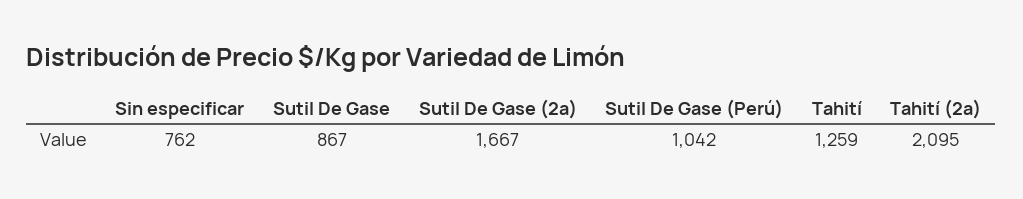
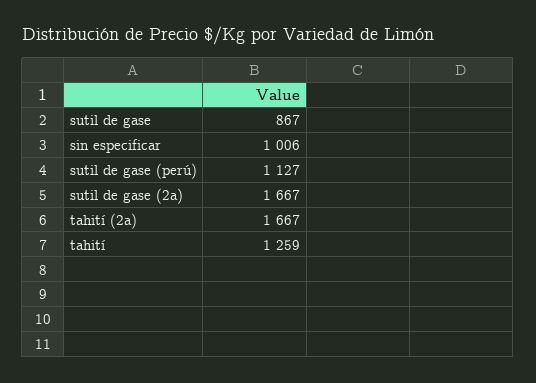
  {
-   "Sin especificar": 762,
+   "Sin especificar": 1006,
    "Sutil De Gase": 867,
    "Sutil De Gase (2a)": 1667,
-   "Sutil De Gase (Perú)": 1042,
+   "Sutil De Gase (Perú)": 1127,
    "Tahití": 1259,
-   "Tahití (2a)": 2095
+   "Tahití (2a)": 1667
  }

